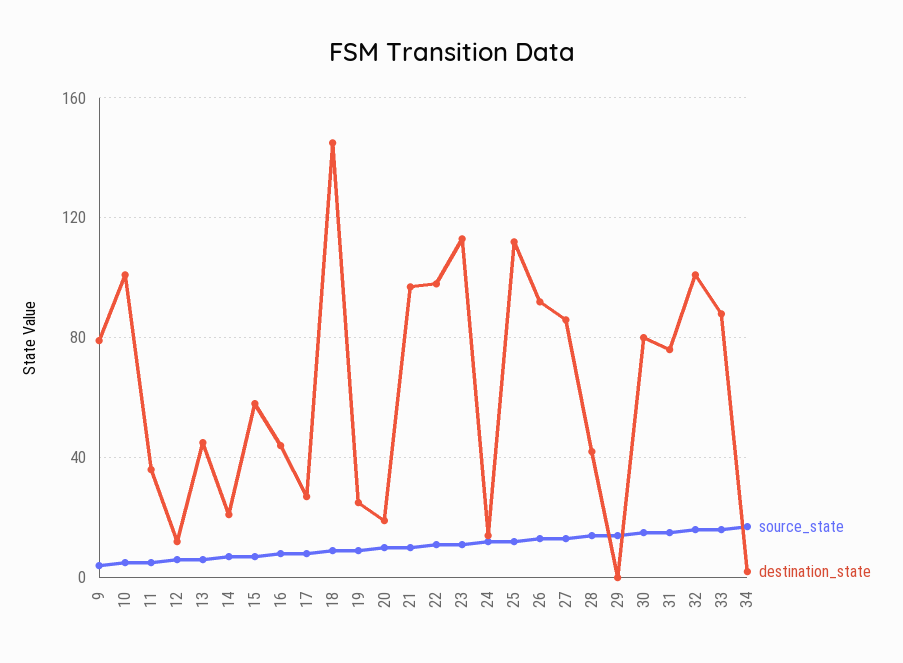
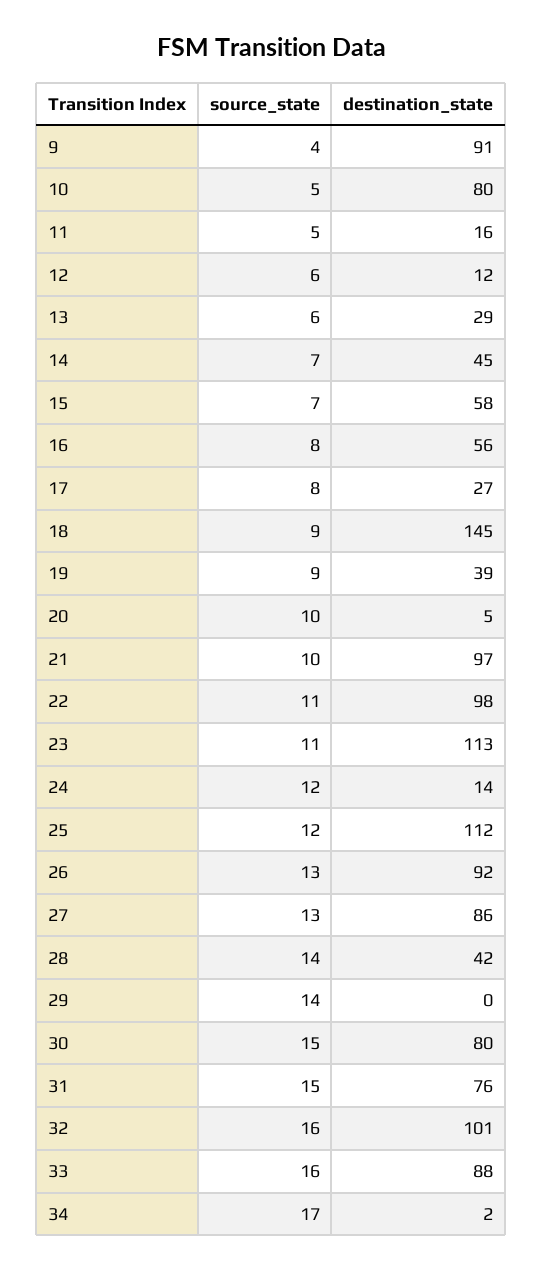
  {
    "source_state": {
      "9": 4,
      "10": 5,
      "11": 5,
      "12": 6,
      "13": 6,
      "14": 7,
      "15": 7,
      "16": 8,
      "17": 8,
      "18": 9,
      "19": 9,
      "20": 10,
      "21": 10,
      "22": 11,
      "23": 11,
      "24": 12,
      "25": 12,
      "26": 13,
      "27": 13,
      "28": 14,
      "29": 14,
      "30": 15,
      "31": 15,
      "32": 16,
      "33": 16,
      "34": 17
    },
    "destination_state": {
-     "9": 80,
+     "9": 91,
-     "10": 100,
+     "10": 80,
-     "11": 35,
+     "11": 16,
      "12": 12,
-     "13": 45,
+     "13": 29,
-     "14": 20,
+     "14": 45,
      "15": 58,
-     "16": 45,
+     "16": 56,
      "17": 27,
      "18": 145,
-     "19": 25,
+     "19": 39,
-     "20": 20,
+     "20": 5,
      "21": 97,
      "22": 98,
      "23": 113,
      "24": 14,
      "25": 112,
      "26": 92,
      "27": 86,
      "28": 42,
      "29": 0,
      "30": 80,
      "31": 76,
      "32": 101,
      "33": 88,
      "34": 2
    }
  }

